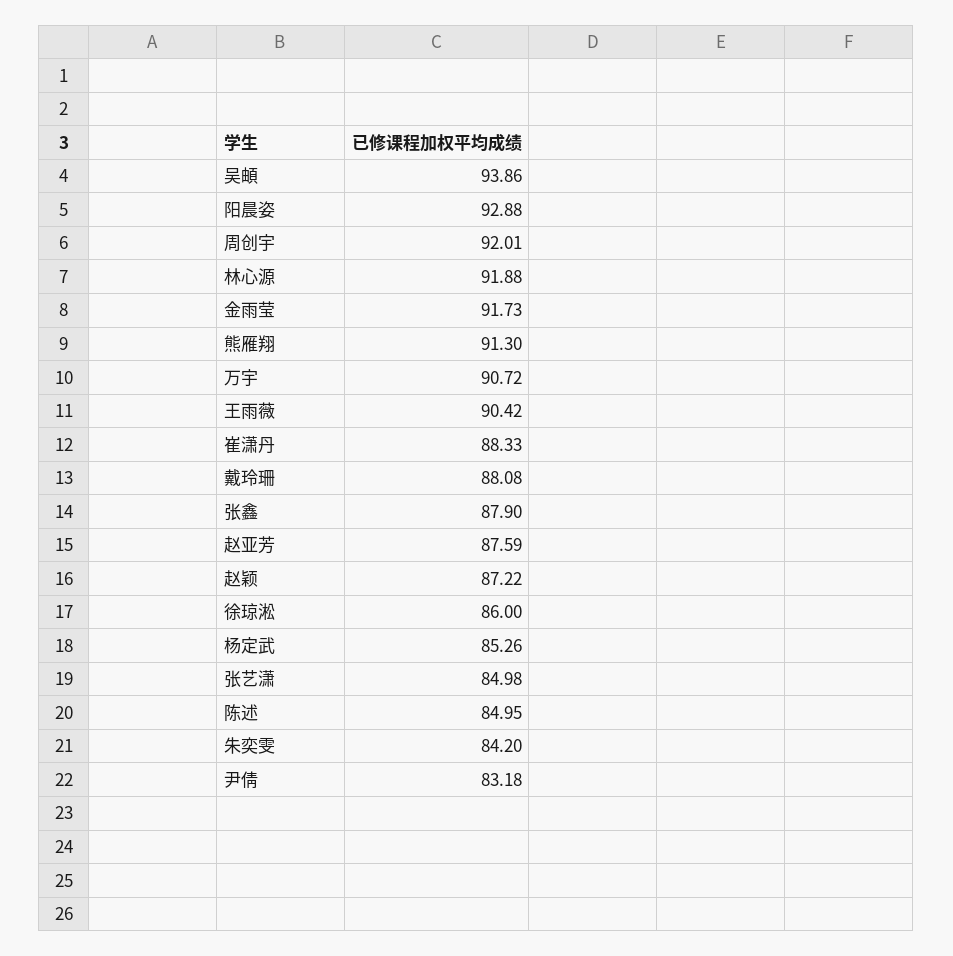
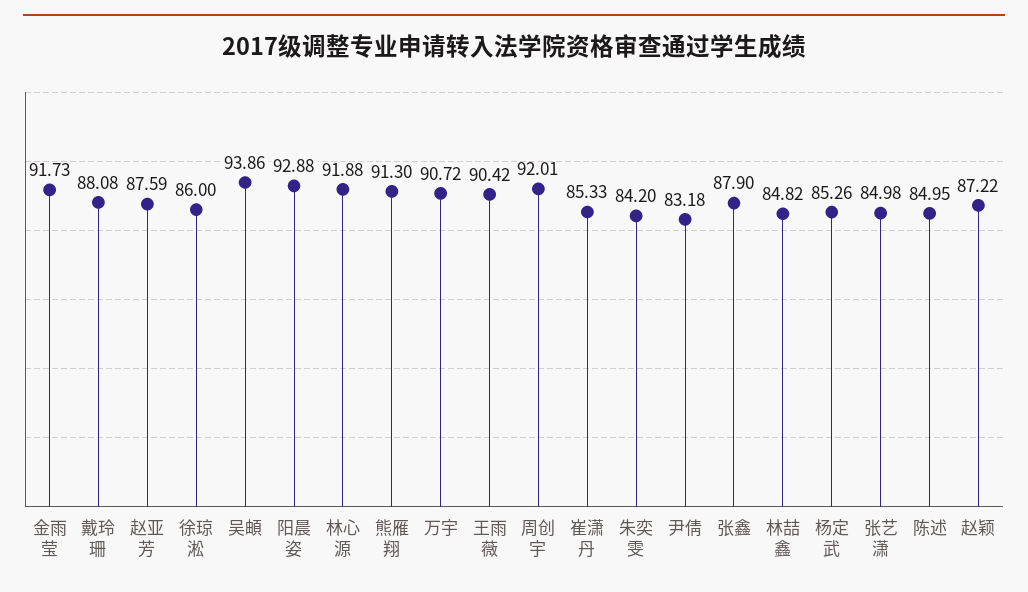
  {
    "吴頔": 93.86,
    "阳晨姿": 92.88,
    "周创宇": 92.01,
    "林心源": 91.88,
    "金雨莹": 91.73,
    "熊雁翔": 91.3,
    "万宇": 90.72,
    "王雨薇": 90.42,
-   "崔潇丹": 88.33,
+   "崔潇丹": 85.33,
    "戴玲珊": 88.08,
    "张鑫": 87.9,
    "赵亚芳": 87.59,
    "赵颖": 87.22,
    "徐琼淞": 86,
    "杨定武": 85.26,
    "张艺潇": 84.98,
    "陈述": 84.95,
    "朱奕雯": 84.2,
-   "尹倩": 83.18
+   "尹倩": 83.18,
+   "林喆鑫": 84.82
  }

